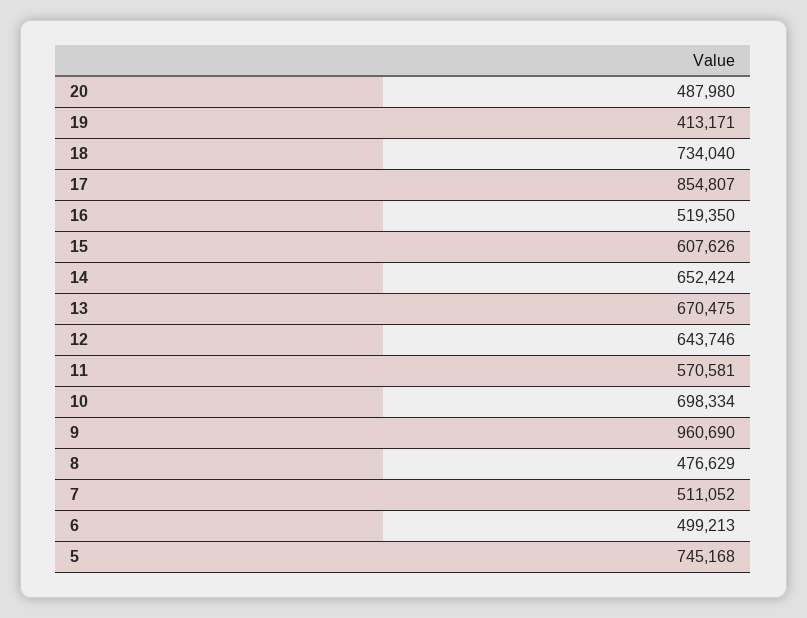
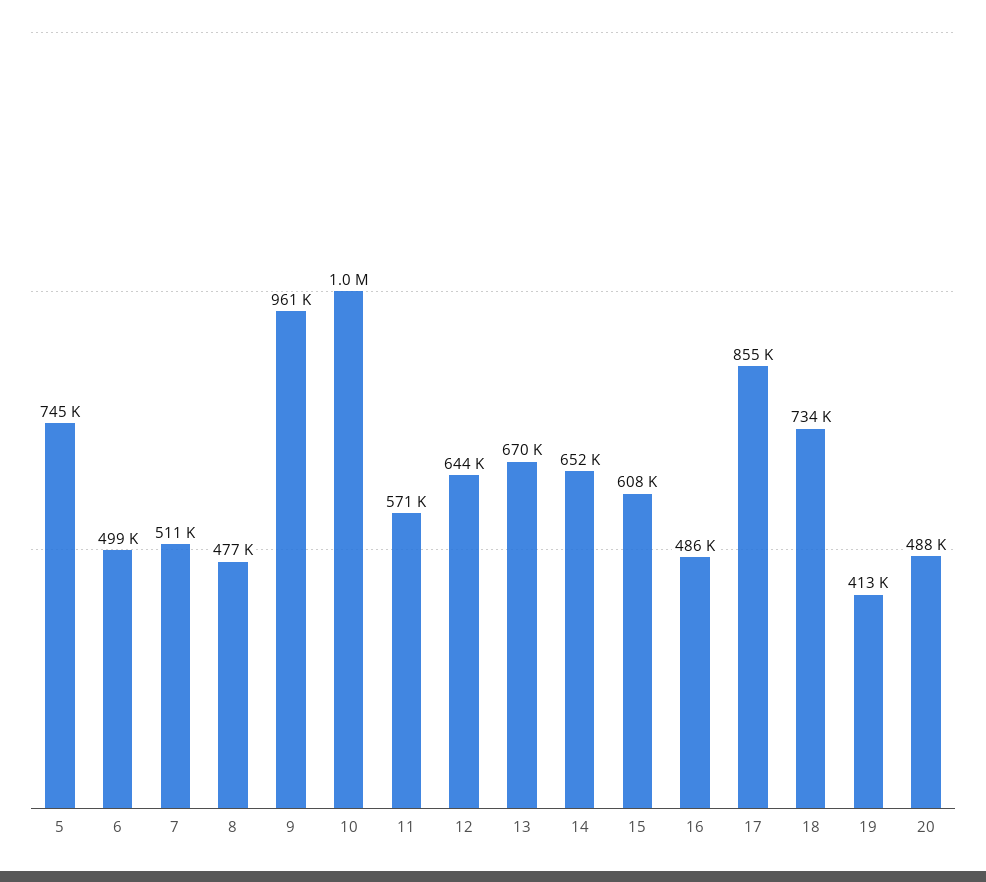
  {
    "20": 487980,
    "19": 413171,
    "18": 734040,
    "17": 854807,
-   "16": 519350,
+   "16": 486000,
    "15": 607626,
    "14": 652424,
    "13": 670475,
    "12": 643746,
    "11": 570581,
-   "10": 698334,
+   "10": 1000000,
    "9": 960690,
    "8": 476629,
    "7": 511052,
    "6": 499213,
    "5": 745168
  }

